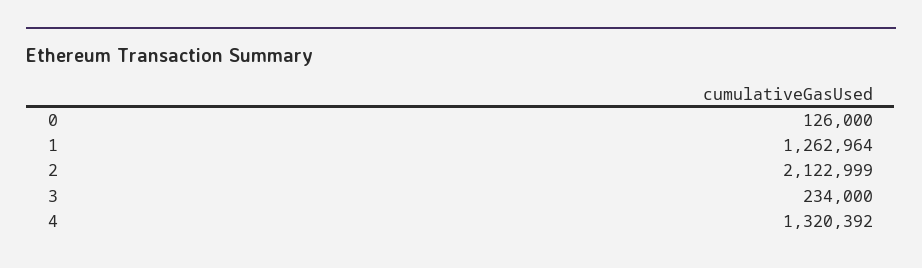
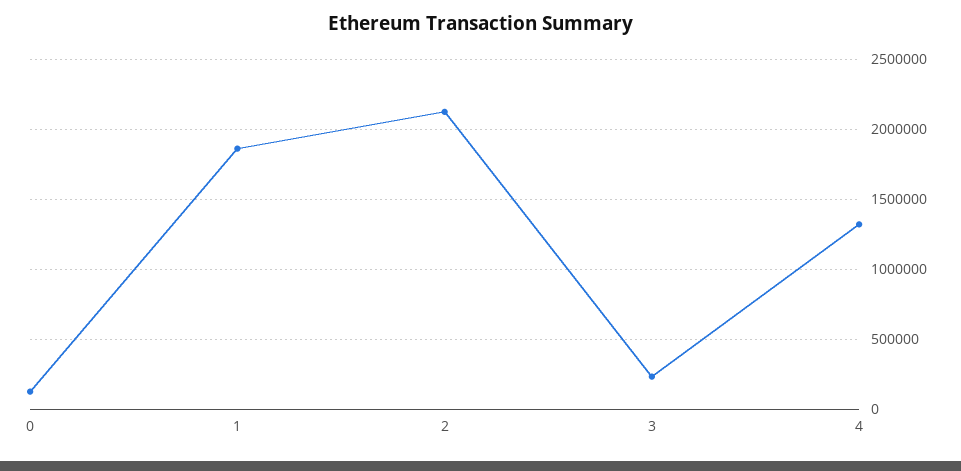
  {
    "0": 126000,
-   "1": 1262964,
+   "1": 1850000,
    "2": 2122999,
    "3": 234000,
    "4": 1320392
  }

